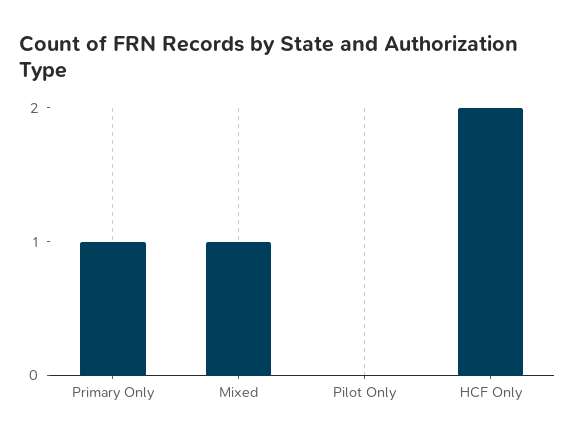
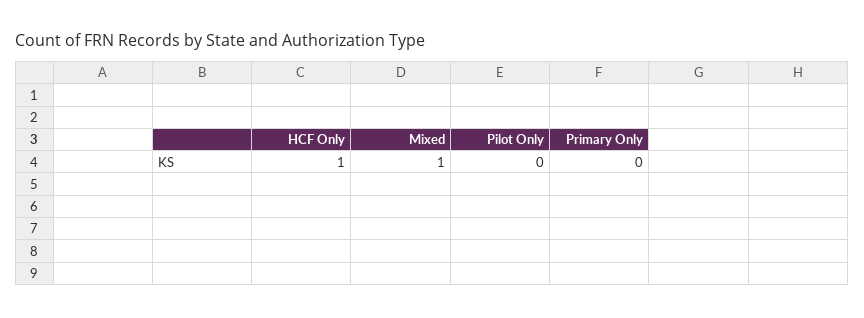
  {
-   "Primary Only": 1,
+   "Primary Only": 0,
    "Mixed": 1,
    "Pilot Only": 0,
-   "HCF Only": 2
+   "HCF Only": 1
  }

